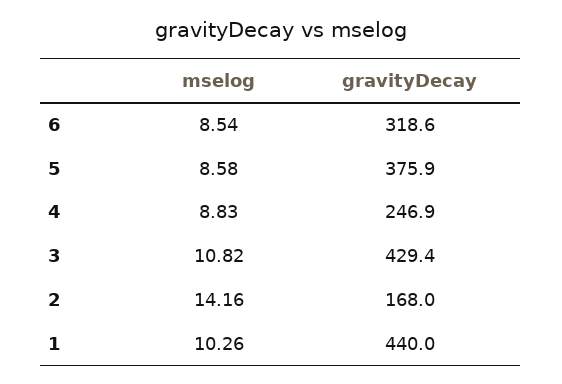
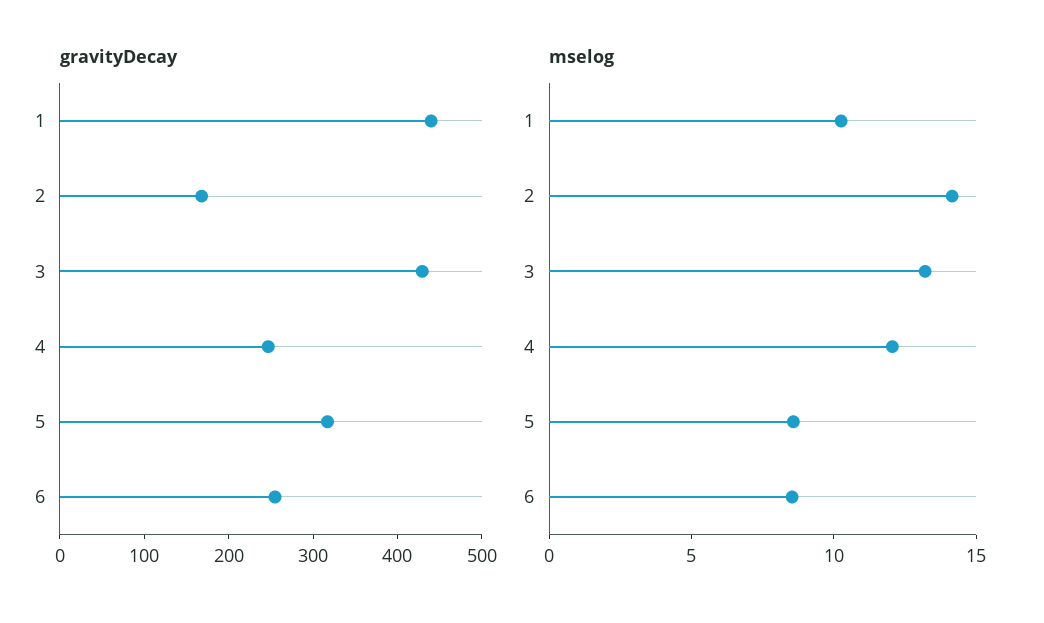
  {
    "mselog": {
      "6": 8.54,
      "5": 8.58,
-     "4": 8.83,
+     "4": 12,
-     "3": 10.82,
+     "3": 13,
      "2": 14.16,
      "1": 10.26
    },
    "gravityDecay": {
-     "6": 318.6,
+     "6": 260,
-     "5": 375.9,
+     "5": 320,
      "4": 246.9,
      "3": 429.4,
      "2": 168,
      "1": 440
    }
  }

